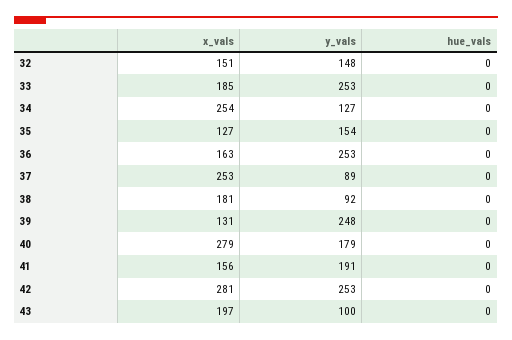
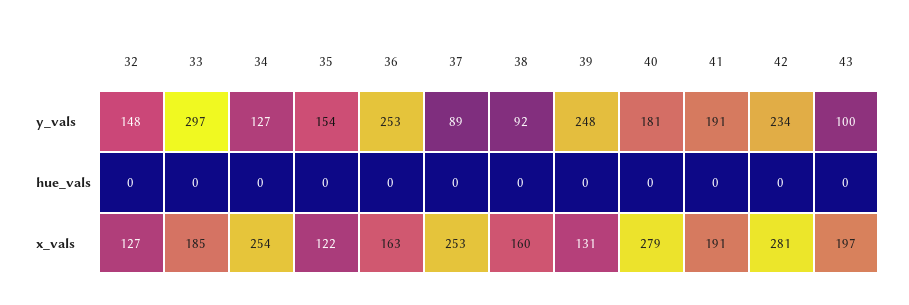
  {
    "x_vals": {
-     "32": 151,
+     "32": 127,
      "33": 185,
      "34": 254,
-     "35": 127,
+     "35": 122,
      "36": 163,
      "37": 253,
-     "38": 181,
+     "38": 160,
      "39": 131,
      "40": 279,
-     "41": 156,
+     "41": 191,
      "42": 281,
      "43": 197
    },
    "y_vals": {
      "32": 148,
-     "33": 253,
+     "33": 297,
      "34": 127,
      "35": 154,
      "36": 253,
      "37": 89,
      "38": 92,
      "39": 248,
-     "40": 179,
+     "40": 181,
      "41": 191,
-     "42": 253,
+     "42": 234,
      "43": 100
    },
    "hue_vals": {
      "32": 0,
      "33": 0,
      "34": 0,
      "35": 0,
      "36": 0,
      "37": 0,
      "38": 0,
      "39": 0,
      "40": 0,
      "41": 0,
      "42": 0,
      "43": 0
    }
  }

